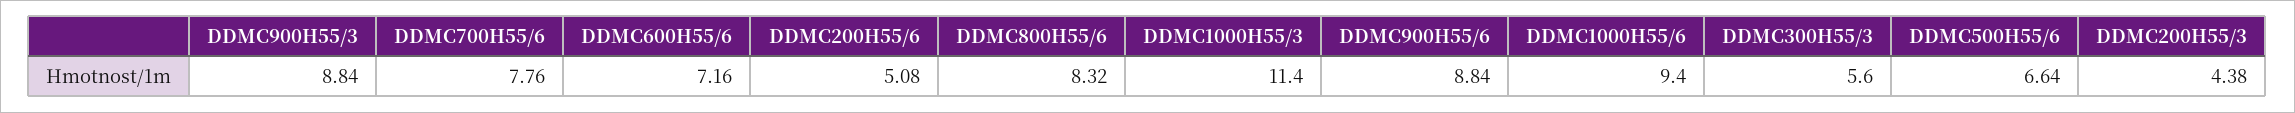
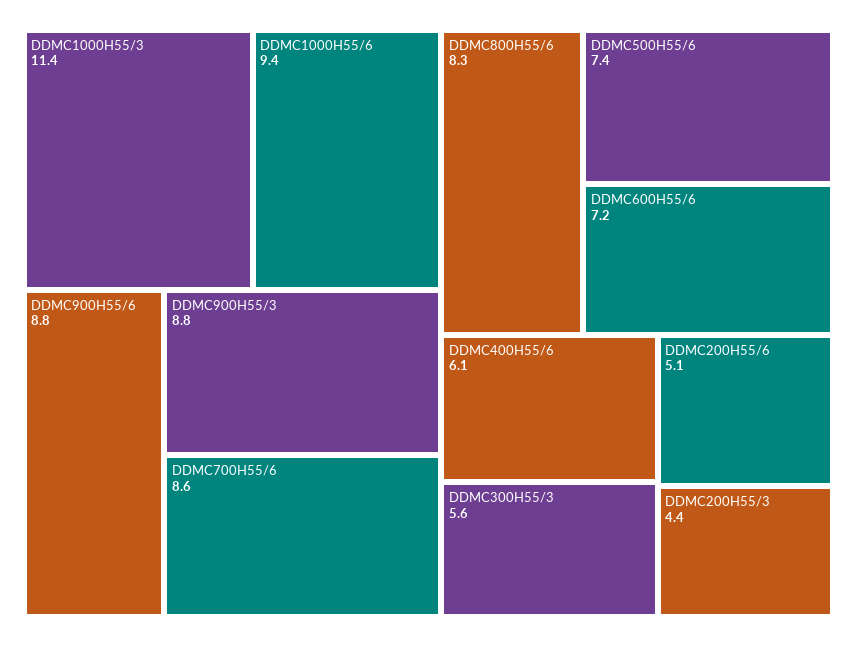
  {
    "DDMC900H55/3": 8.84,
-   "DDMC700H55/6": 7.76,
+   "DDMC700H55/6": 8.6,
    "DDMC600H55/6": 7.16,
    "DDMC200H55/6": 5.08,
    "DDMC800H55/6": 8.32,
    "DDMC1000H55/3": 11.4,
    "DDMC900H55/6": 8.84,
    "DDMC1000H55/6": 9.4,
    "DDMC300H55/3": 5.6,
-   "DDMC500H55/6": 6.64,
+   "DDMC500H55/6": 7.4,
-   "DDMC200H55/3": 4.38
+   "DDMC200H55/3": 4.38,
+   "DDMC400H55/6": 6.1
  }

